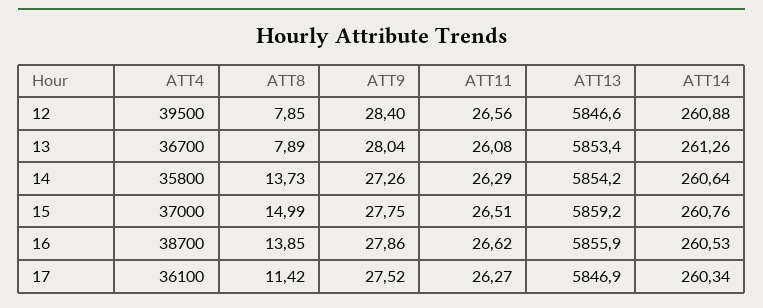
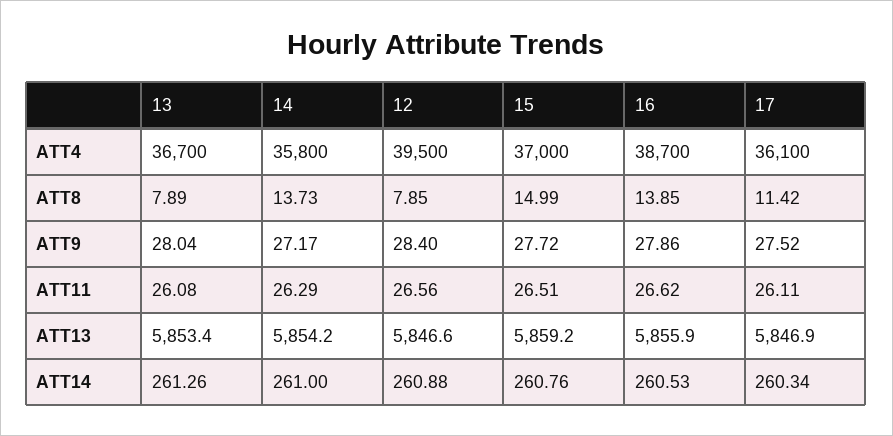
  {
    "ATT4": {
      "12": 39500,
      "13": 36700,
      "14": 35800,
      "15": 37000,
      "16": 38700,
      "17": 36100
    },
    "ATT8": {
      "12": 7.85,
      "13": 7.89,
      "14": 13.73,
      "15": 14.99,
      "16": 13.85,
      "17": 11.42
    },
    "ATT9": {
      "12": 28.4,
      "13": 28.04,
-     "14": 27.26,
+     "14": 27.17,
-     "15": 27.75,
+     "15": 27.72,
      "16": 27.86,
      "17": 27.52
    },
    "ATT11": {
      "12": 26.56,
      "13": 26.08,
      "14": 26.29,
      "15": 26.51,
      "16": 26.62,
-     "17": 26.27
+     "17": 26.11
    },
    "ATT13": {
      "12": 5846.6,
      "13": 5853.4,
      "14": 5854.2,
      "15": 5859.2,
      "16": 5855.9,
      "17": 5846.9
    },
    "ATT14": {
      "12": 260.88,
      "13": 261.26,
-     "14": 260.64,
+     "14": 261,
      "15": 260.76,
      "16": 260.53,
      "17": 260.34
    }
  }

